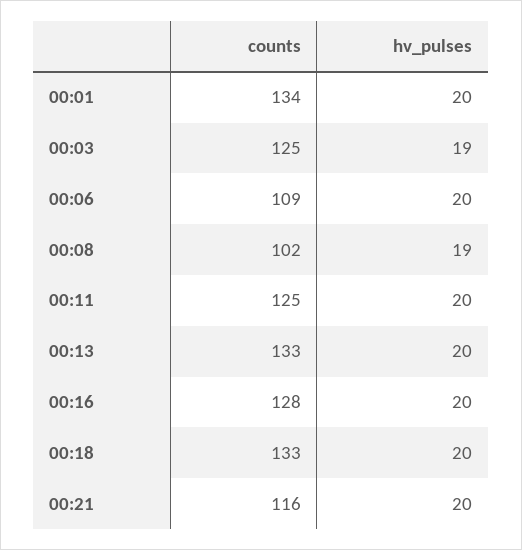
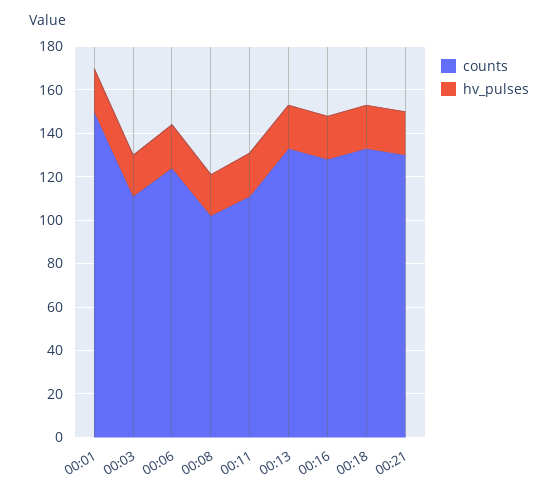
  {
    "counts": {
-     "00:01": 134,
+     "00:01": 150,
-     "00:03": 125,
+     "00:03": 110,
-     "00:06": 109,
+     "00:06": 125,
      "00:08": 102,
-     "00:11": 125,
+     "00:11": 110,
      "00:13": 133,
      "00:16": 128,
      "00:18": 133,
-     "00:21": 116
+     "00:21": 130
    },
    "hv_pulses": {
      "00:01": 20,
      "00:03": 19,
      "00:06": 20,
      "00:08": 19,
      "00:11": 20,
      "00:13": 20,
      "00:16": 20,
      "00:18": 20,
      "00:21": 20
    }
  }

